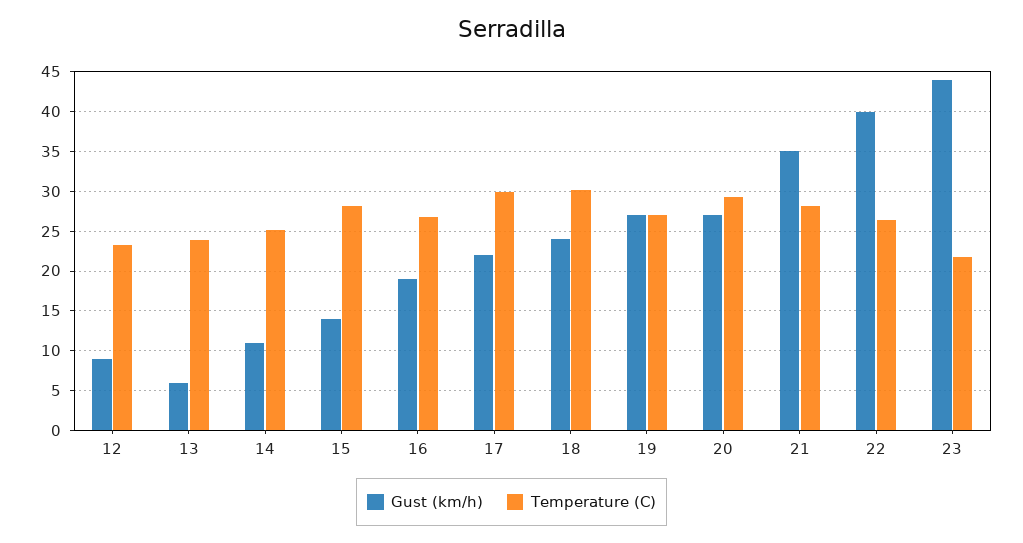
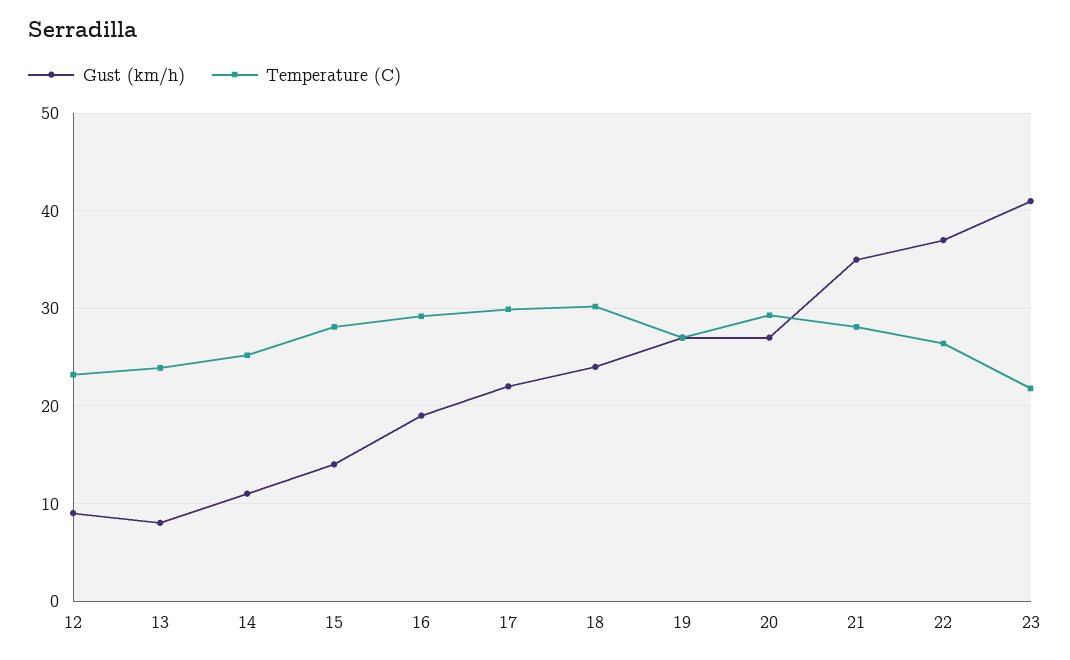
  {
    "Gust (km/h)": {
      "12": 9,
-     "13": 6,
+     "13": 8,
      "14": 11,
      "15": 14,
      "16": 19,
      "17": 22,
      "18": 24,
      "19": 27,
      "20": 27,
      "21": 35,
-     "22": 40,
+     "22": 37,
-     "23": 44
+     "23": 41
    },
    "Temperature (C)": {
      "12": 23,
      "13": 24,
      "14": 25,
      "15": 28,
-     "16": 27,
+     "16": 29,
      "17": 30,
      "18": 30,
      "19": 27,
      "20": 29,
      "21": 28,
      "22": 26,
      "23": 22
    }
  }

